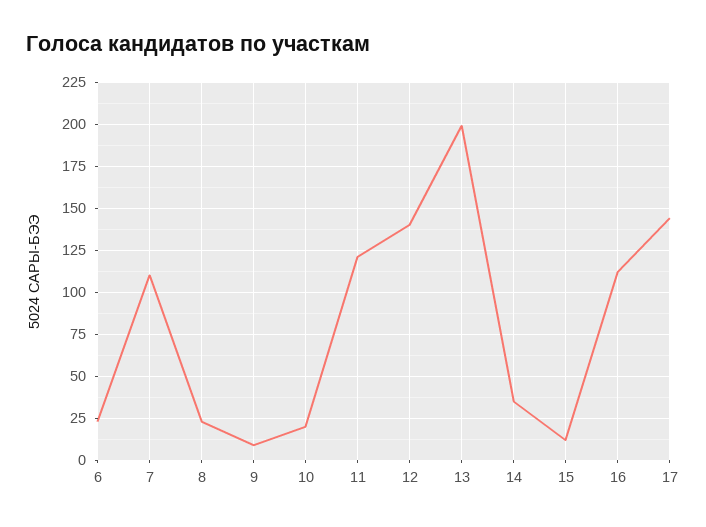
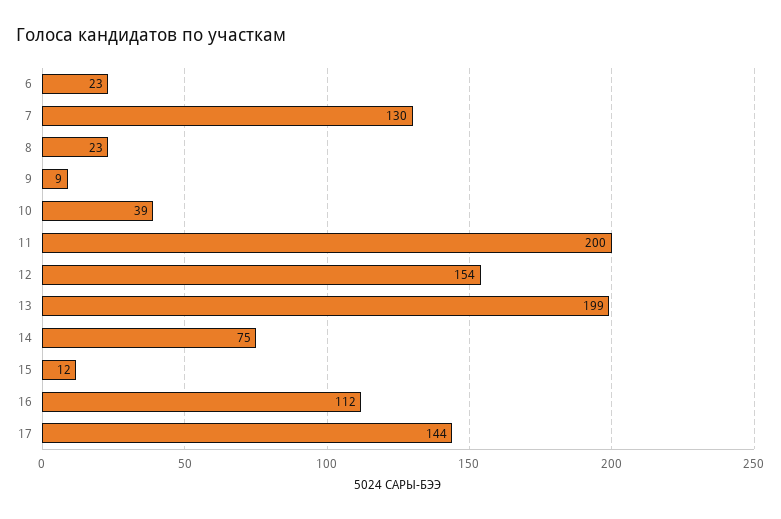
  {
    "6": 23,
-   "7": 110,
+   "7": 130,
    "8": 23,
    "9": 9,
-   "10": 20,
+   "10": 39,
-   "11": 120,
+   "11": 200,
-   "12": 140,
+   "12": 154,
    "13": 199,
-   "14": 35,
+   "14": 75,
    "15": 12,
    "16": 112,
    "17": 144
  }

